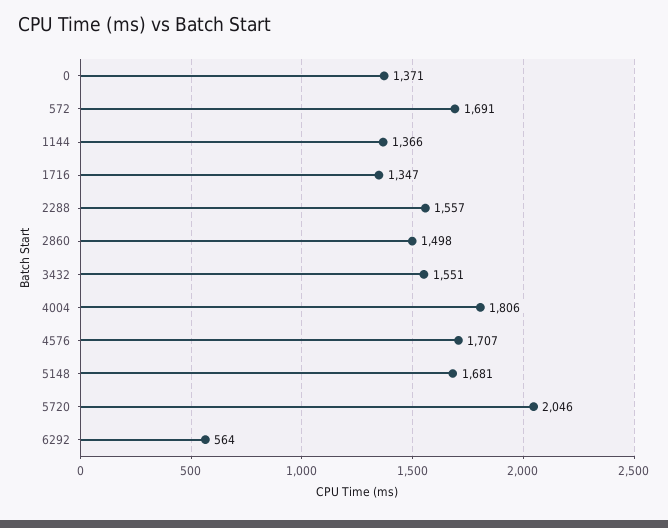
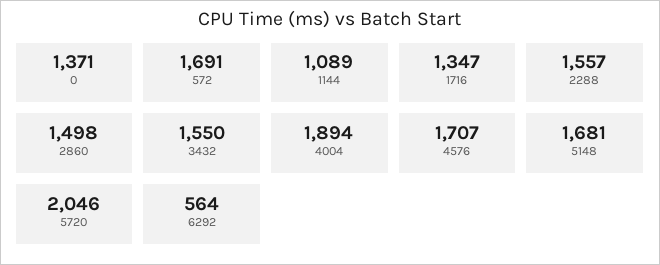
  {
    "0": 1371,
    "572": 1691,
-   "1144": 1366,
+   "1144": 1089,
    "1716": 1347,
    "2288": 1557,
    "2860": 1498,
-   "3432": 1551,
+   "3432": 1550,
-   "4004": 1806,
+   "4004": 1894,
    "4576": 1707,
    "5148": 1681,
    "5720": 2046,
    "6292": 564
  }

